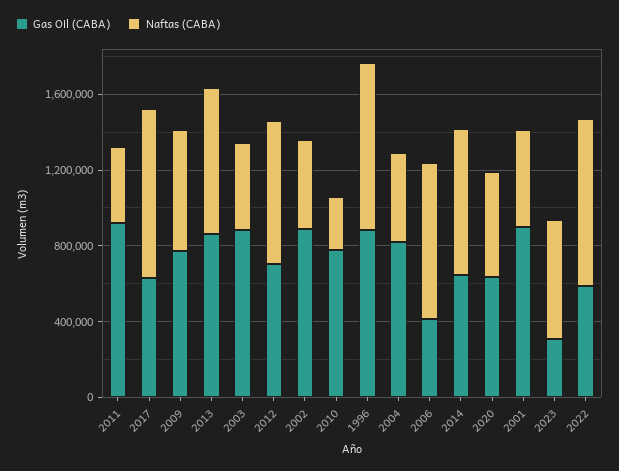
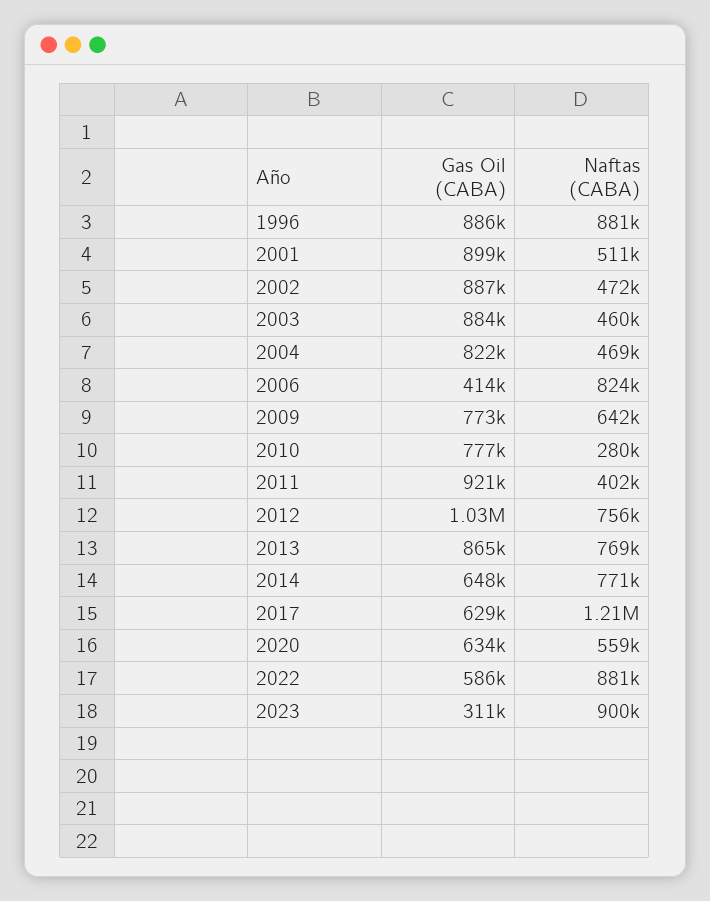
  {
    "Gas Oil (CABA)": {
      "2011": 921000,
      "2017": 629000,
      "2009": 773000,
      "2013": 865000,
      "2003": 884000,
-     "2012": 700000,
+     "2012": 1030000,
      "2002": 887000,
      "2010": 777000,
      "1996": 886000,
      "2004": 822000,
      "2006": 414000,
      "2014": 648000,
      "2020": 634000,
      "2001": 899000,
      "2023": 311000,
      "2022": 586000
    },
    "Naftas (CABA)": {
      "2011": 402000,
-     "2017": 900000,
+     "2017": 1210000,
      "2009": 642000,
      "2013": 769000,
      "2003": 460000,
      "2012": 756000,
      "2002": 472000,
      "2010": 280000,
      "1996": 881000,
      "2004": 469000,
      "2006": 824000,
      "2014": 771000,
      "2020": 559000,
      "2001": 511000,
-     "2023": 600000,
+     "2023": 900000,
      "2022": 881000
    }
  }

